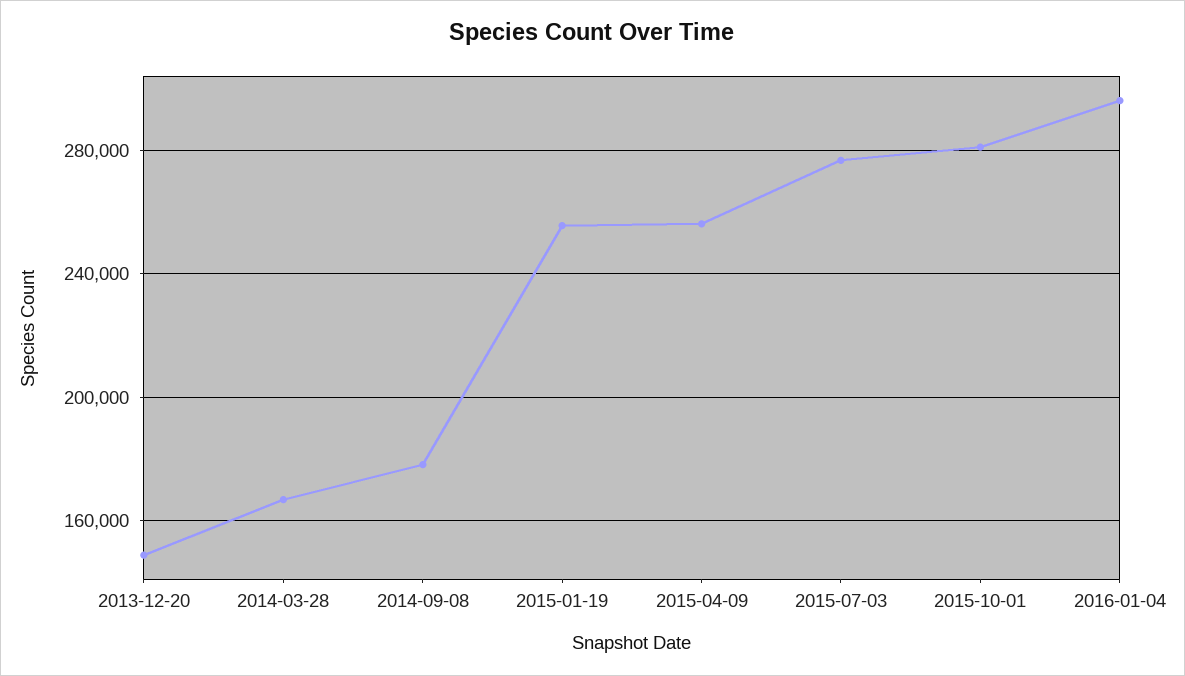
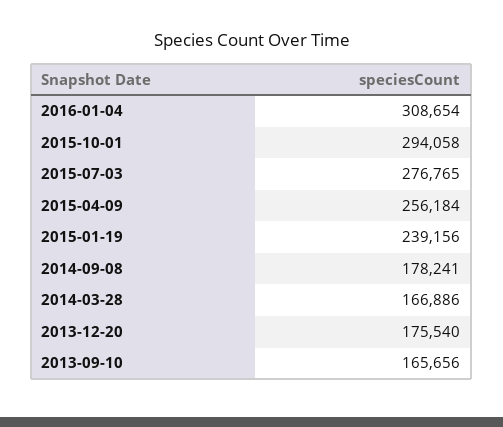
  {
-   "2013-12-20": 150000,
+   "2013-12-20": 175540,
    "2014-03-28": 166886,
    "2014-09-08": 178241,
-   "2015-01-19": 255000,
+   "2015-01-19": 239156,
    "2015-04-09": 256184,
    "2015-07-03": 276765,
-   "2015-10-01": 280000,
+   "2015-10-01": 294058,
-   "2016-01-04": 295000
+   "2016-01-04": 308654,
+   "2013-09-10": 165656
  }

